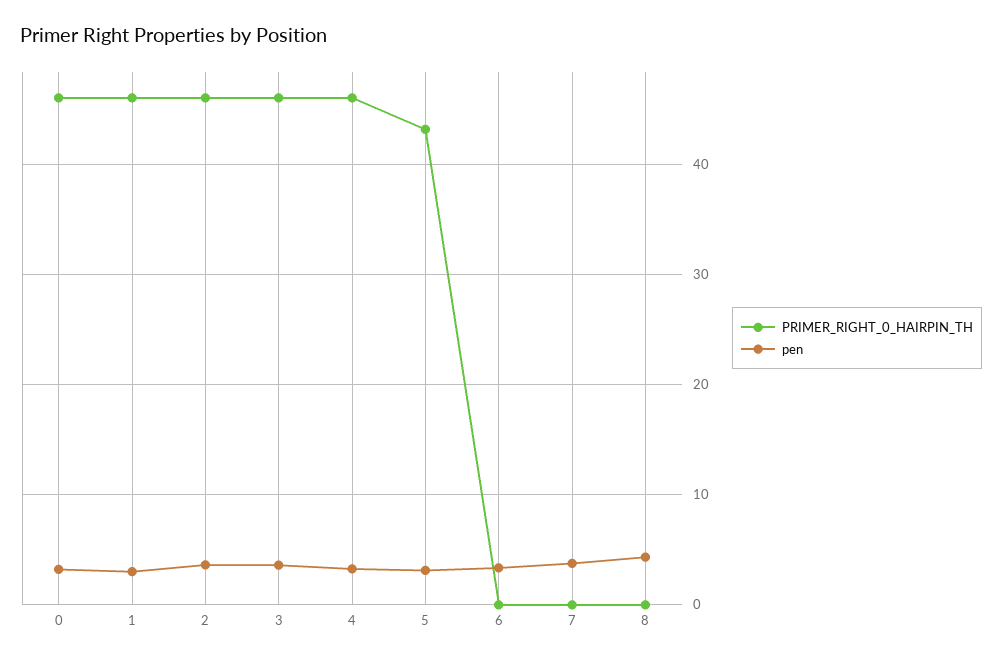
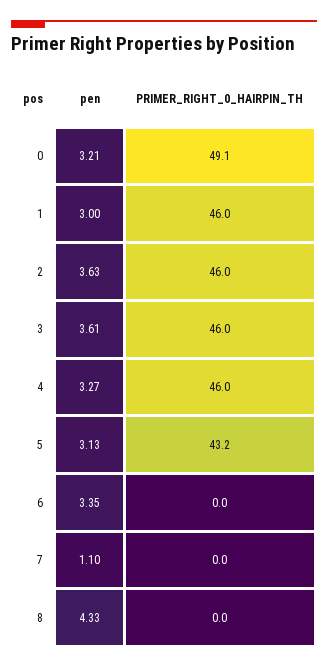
  {
    "PRIMER_RIGHT_0_HAIRPIN_TH": {
-     "0": 46,
+     "0": 49.1,
      "1": 46,
      "2": 46,
      "3": 46,
      "4": 46,
      "5": 43.2,
      "6": 0,
      "7": 0,
      "8": 0
    },
    "pen": {
      "0": 3.21,
      "1": 3,
      "2": 3.63,
      "3": 3.61,
      "4": 3.27,
      "5": 3.13,
      "6": 3.35,
-     "7": 4,
+     "7": 1.1,
      "8": 4.33
    }
  }

